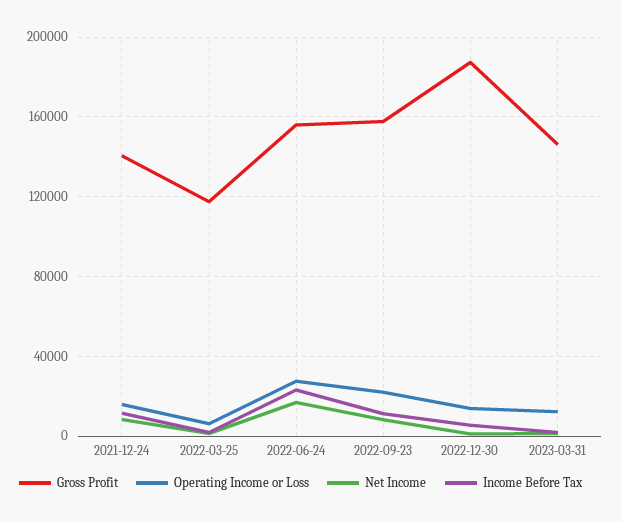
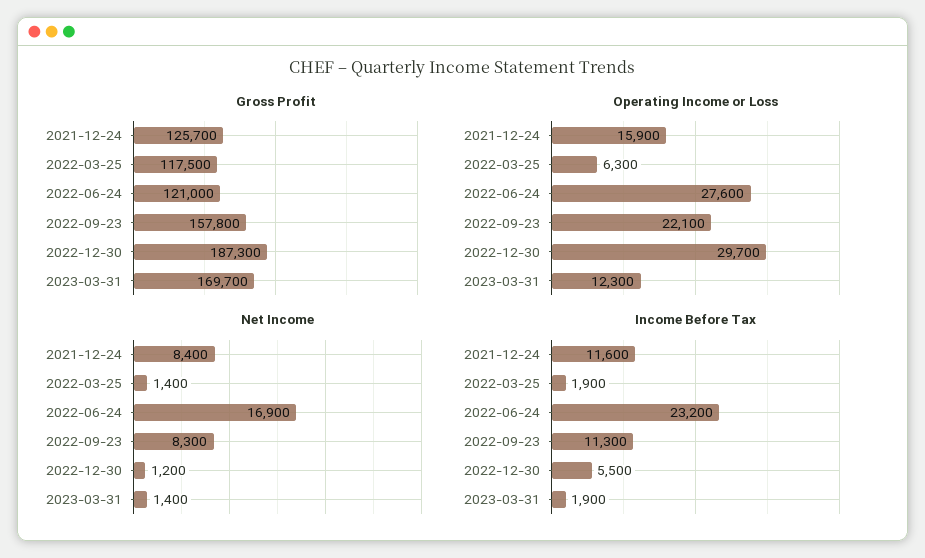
  {
    "Gross Profit": {
-     "2021-12-24": 140000,
+     "2021-12-24": 125700,
      "2022-03-25": 117500,
-     "2022-06-24": 155000,
+     "2022-06-24": 121000,
      "2022-09-23": 157800,
      "2022-12-30": 187300,
-     "2023-03-31": 145000
+     "2023-03-31": 169700
    },
    "Operating Income or Loss": {
      "2021-12-24": 15900,
      "2022-03-25": 6300,
      "2022-06-24": 27600,
      "2022-09-23": 22100,
-     "2022-12-30": 15000,
+     "2022-12-30": 29700,
      "2023-03-31": 12300
    },
    "Net Income": {
      "2021-12-24": 8400,
      "2022-03-25": 1400,
      "2022-06-24": 16900,
      "2022-09-23": 8300,
      "2022-12-30": 1200,
      "2023-03-31": 1400
    },
    "Income Before Tax": {
      "2021-12-24": 11600,
      "2022-03-25": 1900,
      "2022-06-24": 23200,
      "2022-09-23": 11300,
      "2022-12-30": 5500,
      "2023-03-31": 1900
    }
  }

